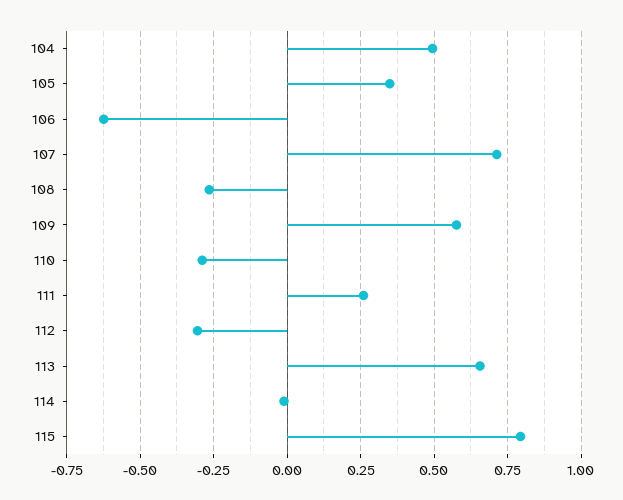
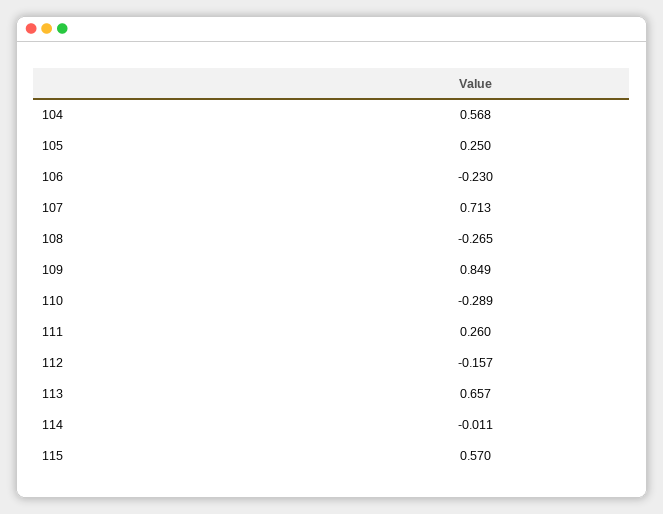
  {
-   "104": 0.5,
+   "104": 0.568,
-   "105": 0.35,
+   "105": 0.25,
-   "106": -0.625,
+   "106": -0.23,
    "107": 0.713,
    "108": -0.265,
-   "109": 0.575,
+   "109": 0.849,
    "110": -0.289,
    "111": 0.26,
-   "112": -0.3,
+   "112": -0.157,
    "113": 0.657,
    "114": -0.011,
-   "115": 0.8
+   "115": 0.57
  }

